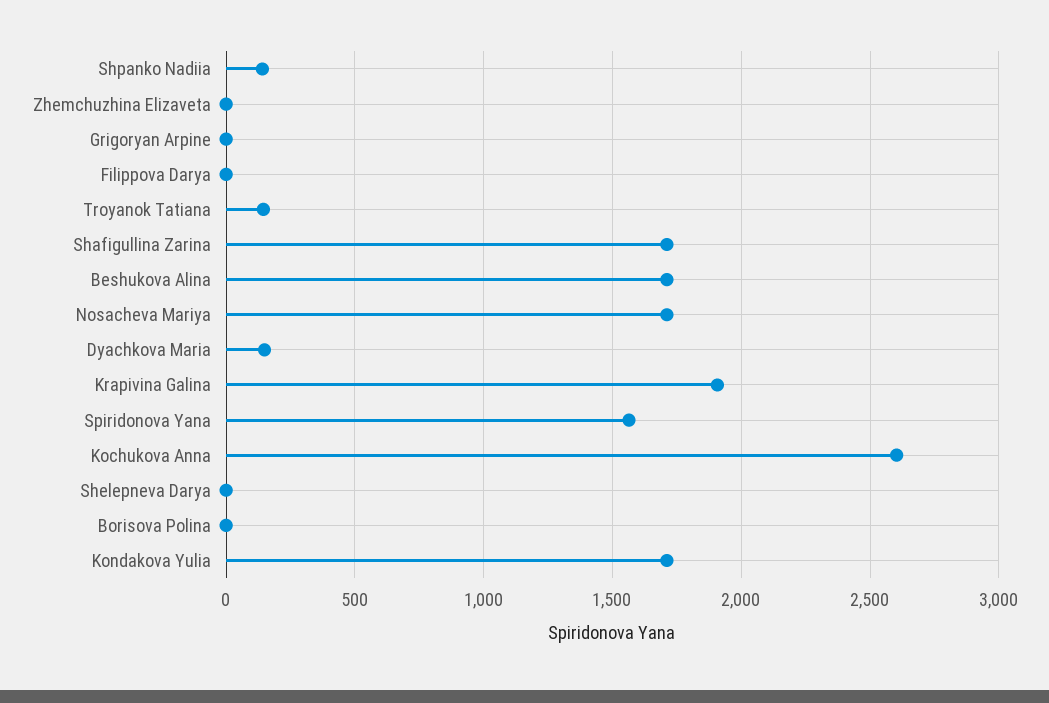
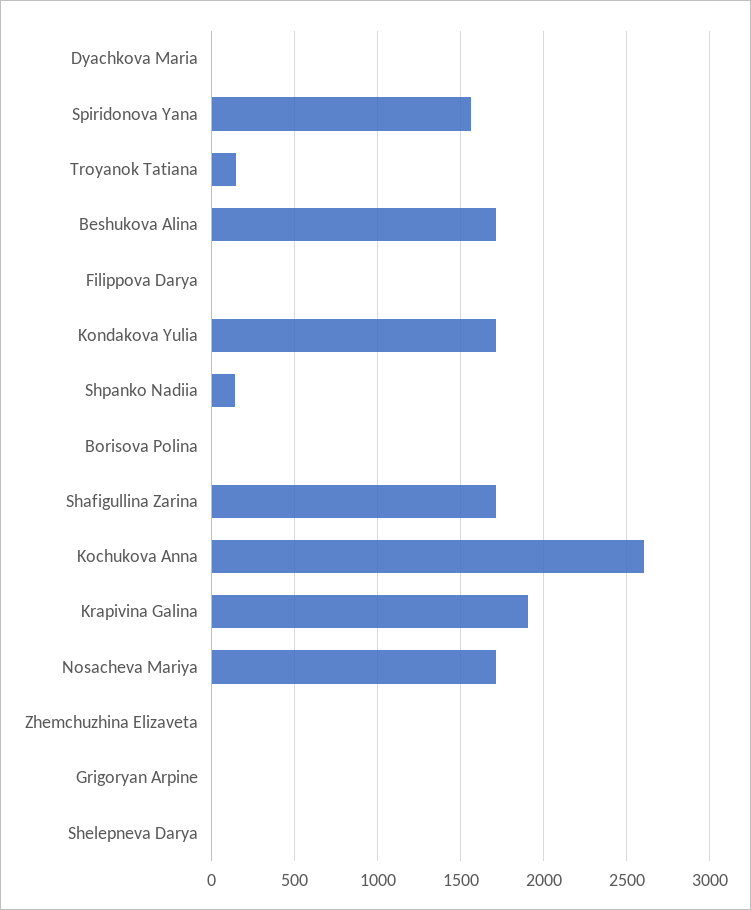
  {
    "Shpanko Nadiia": 150,
    "Zhemchuzhina Elizaveta": 0,
    "Grigoryan Arpine": 0,
    "Filippova Darya": 0,
    "Troyanok Tatiana": 150,
    "Shafigullina Zarina": 1700,
    "Beshukova Alina": 1700,
    "Nosacheva Mariya": 1700,
-   "Dyachkova Maria": 150,
+   "Dyachkova Maria": 0,
    "Krapivina Galina": 1900,
    "Spiridonova Yana": 1550,
    "Kochukova Anna": 2600,
    "Shelepneva Darya": 0,
    "Borisova Polina": 0,
    "Kondakova Yulia": 1700
  }

